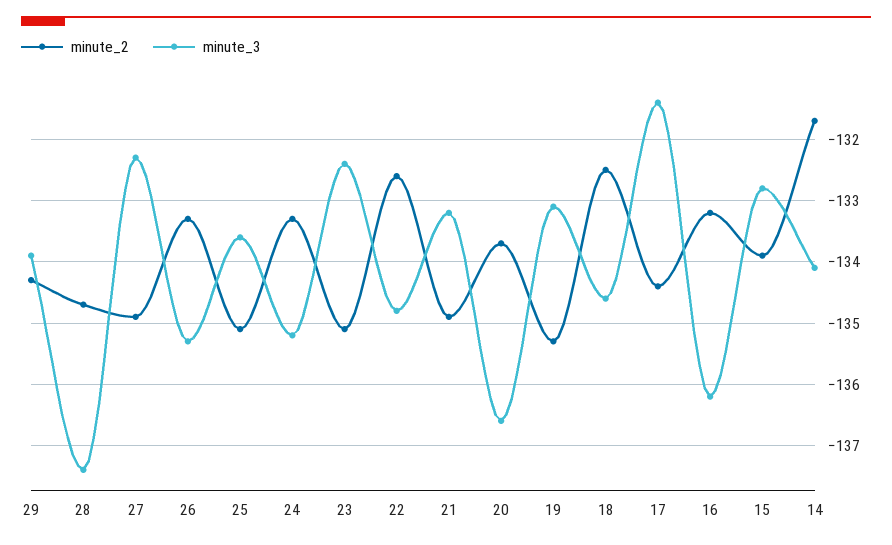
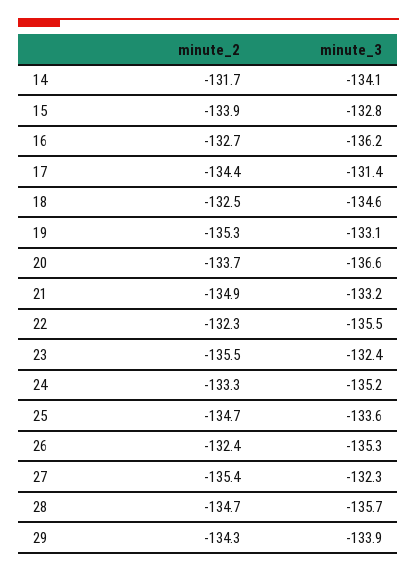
  {
    "minute_2": {
      "29": -134.3,
      "28": -134.7,
-     "27": -134.9,
+     "27": -135.4,
-     "26": -133.3,
+     "26": -132.4,
-     "25": -135.1,
+     "25": -134.7,
      "24": -133.3,
-     "23": -135.1,
+     "23": -135.5,
-     "22": -132.6,
+     "22": -132.3,
      "21": -134.9,
      "20": -133.7,
      "19": -135.3,
      "18": -132.5,
      "17": -134.4,
-     "16": -133.2,
+     "16": -132.7,
      "15": -133.9,
      "14": -131.7
    },
    "minute_3": {
      "29": -133.9,
-     "28": -137.4,
+     "28": -135.7,
      "27": -132.3,
      "26": -135.3,
      "25": -133.6,
      "24": -135.2,
      "23": -132.4,
-     "22": -134.8,
+     "22": -135.5,
      "21": -133.2,
      "20": -136.6,
      "19": -133.1,
      "18": -134.6,
      "17": -131.4,
      "16": -136.2,
      "15": -132.8,
      "14": -134.1
    }
  }

